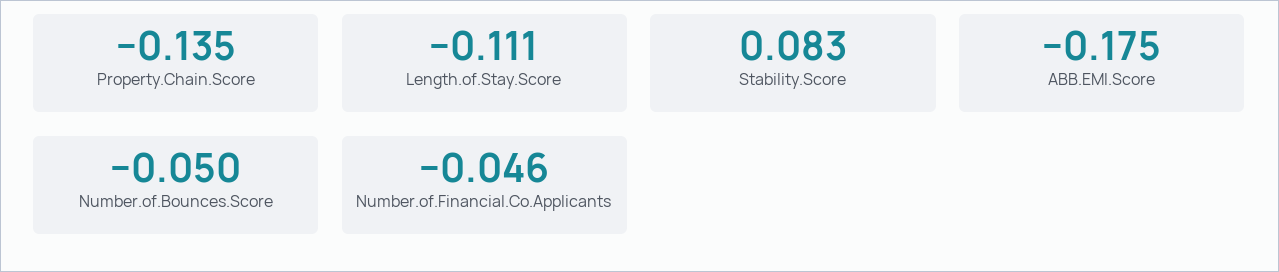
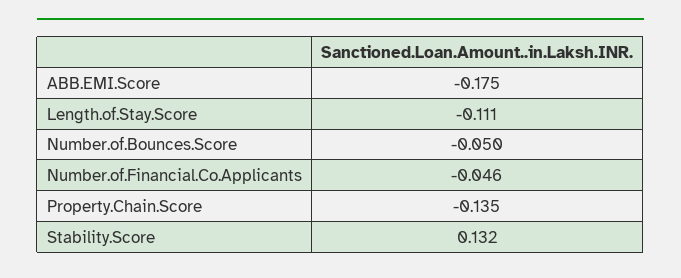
  {
    "Property.Chain.Score": -0.135,
    "Length.of.Stay.Score": -0.111,
-   "Stability.Score": 0.083,
+   "Stability.Score": 0.132,
    "ABB.EMI.Score": -0.175,
    "Number.of.Bounces.Score": -0.05,
    "Number.of.Financial.Co.Applicants": -0.046
  }

